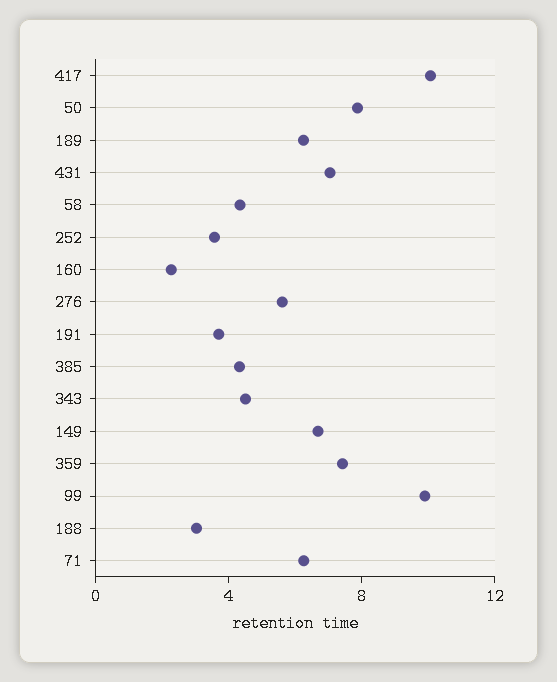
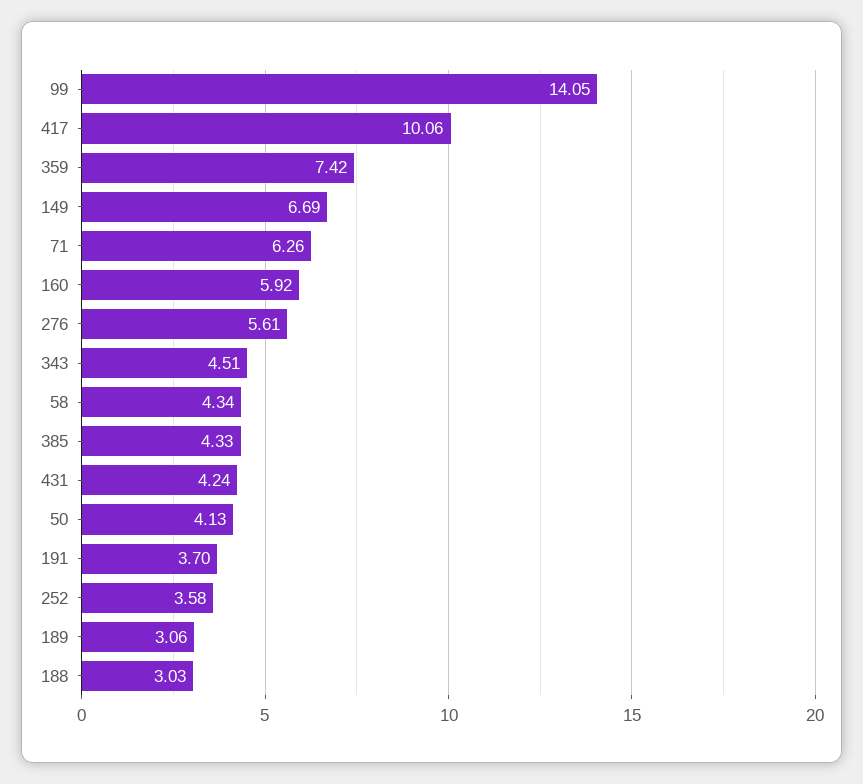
  {
    "417": 10.06,
-   "50": 8,
+   "50": 4.13,
-   "189": 6,
+   "189": 3.06,
-   "431": 7,
+   "431": 4.24,
    "58": 4.34,
    "252": 3.58,
-   "160": 2,
+   "160": 5.92,
    "276": 5.61,
    "191": 3.7,
    "385": 4.33,
    "343": 4.51,
    "149": 6.69,
    "359": 7.42,
-   "99": 10,
+   "99": 14.05,
    "188": 3.03,
    "71": 6.26
  }

